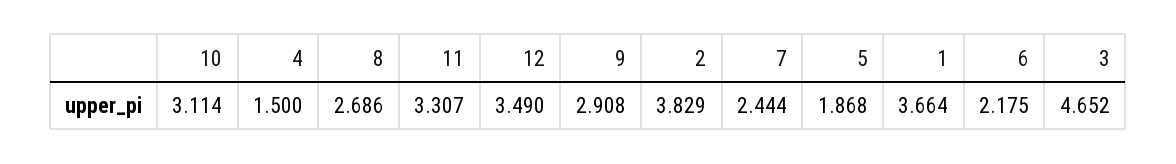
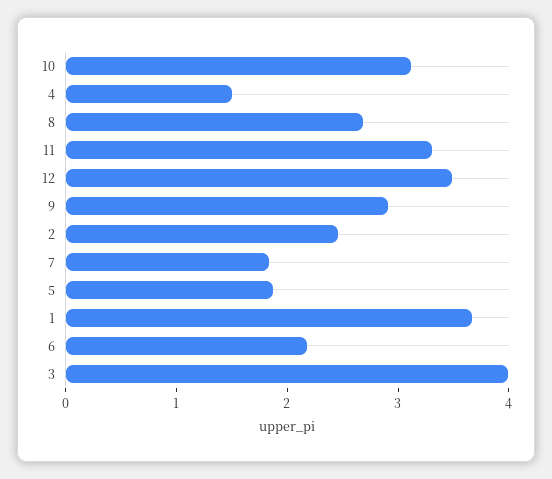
  {
    "10": 3.114,
    "4": 1.5,
    "8": 2.686,
    "11": 3.307,
    "12": 3.49,
    "9": 2.908,
-   "2": 3.829,
+   "2": 2.4,
-   "7": 2.444,
+   "7": 1.8,
    "5": 1.868,
    "1": 3.664,
    "6": 2.175,
-   "3": 4.652
+   "3": 4
  }

